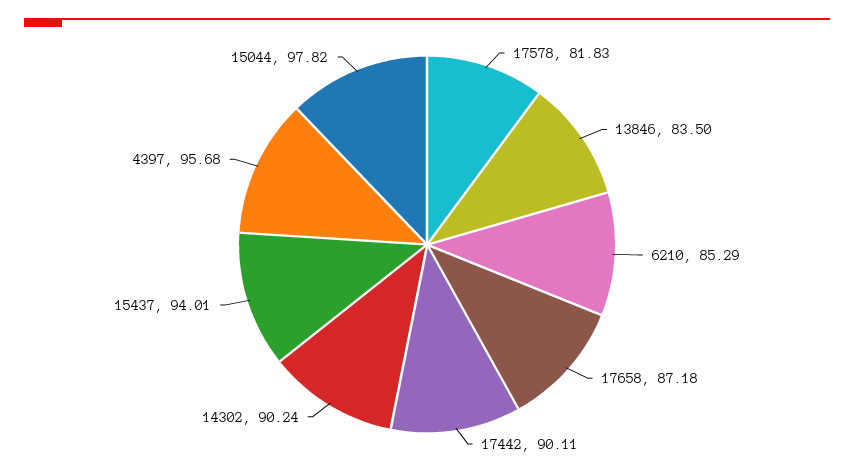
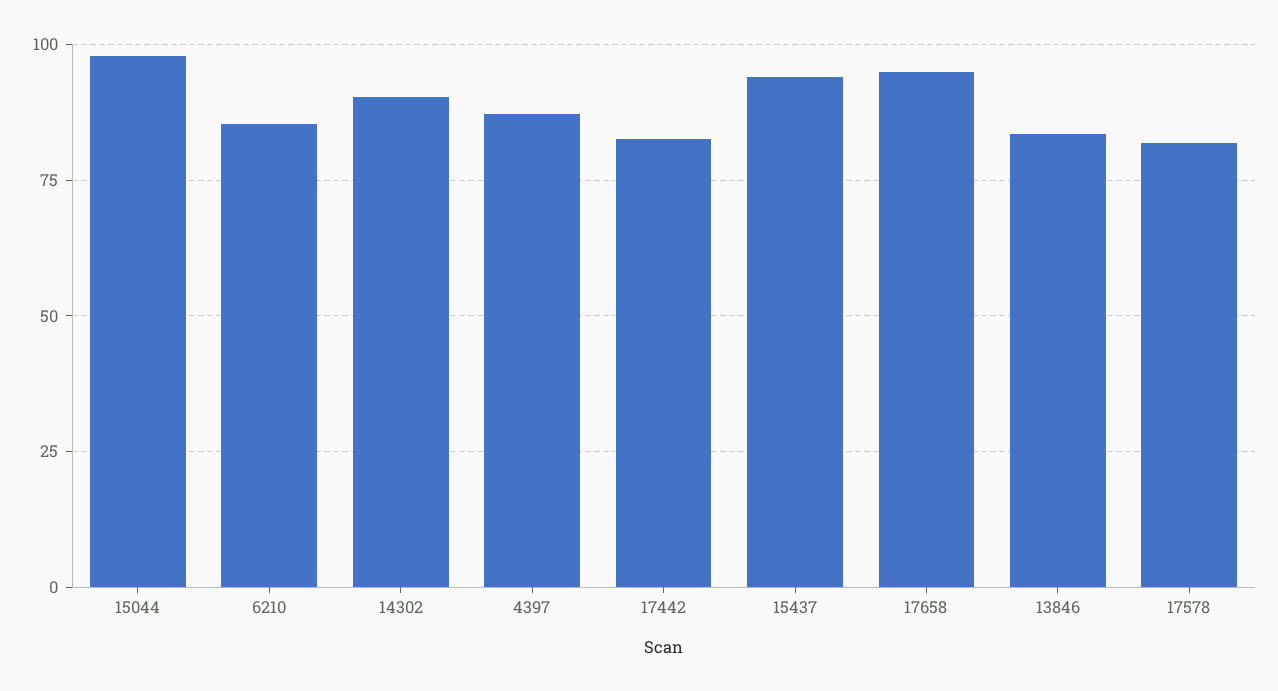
  {
    "17578": 81.83,
    "13846": 83.5,
    "6210": 85.29,
-   "17658": 87.18,
+   "17658": 95,
-   "17442": 90.11,
+   "17442": 82.5,
    "14302": 90.24,
    "15437": 94.01,
-   "4397": 95.68,
+   "4397": 87.5,
    "15044": 97.82
  }

